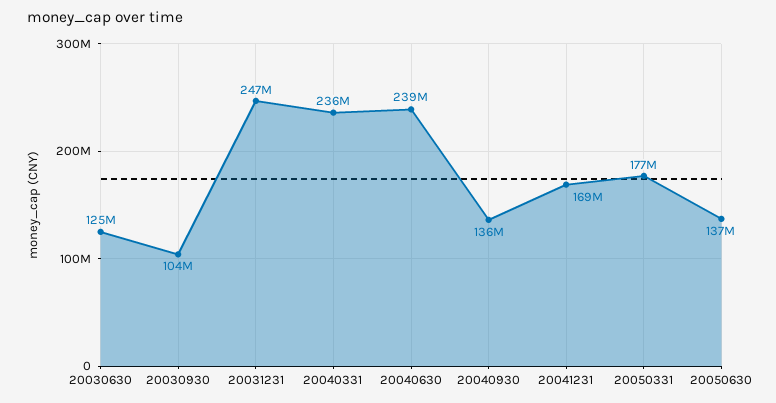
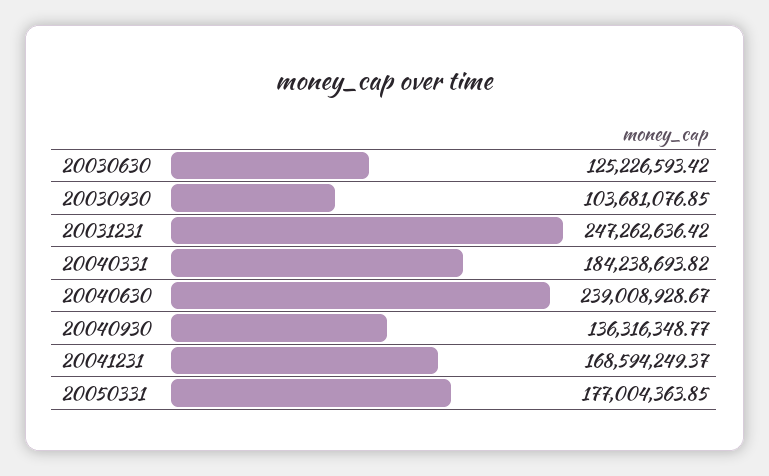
  {
    "20030630": 125226593.42,
    "20030930": 103681076.85,
    "20031231": 247262636.42,
-   "20040331": 236000000,
+   "20040331": 184238693.82,
    "20040630": 239008928.67,
    "20040930": 136316348.77,
    "20041231": 168594249.37,
-   "20050331": 177004363.85,
+   "20050331": 177004363.85
-   "20050630": 137000000
  }

